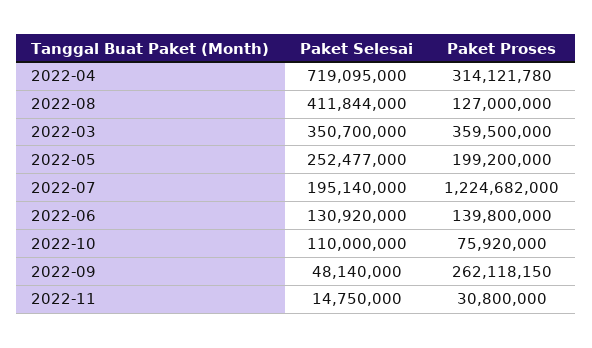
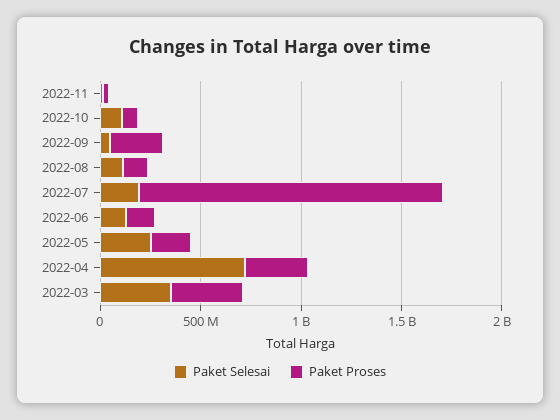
  {
    "Paket Selesai": {
      "2022-04": 719095000,
-     "2022-08": 411844000,
+     "2022-08": 100000000,
      "2022-03": 350700000,
      "2022-05": 252477000,
      "2022-07": 195140000,
      "2022-06": 130920000,
      "2022-10": 110000000,
      "2022-09": 48140000,
      "2022-11": 14750000
    },
    "Paket Proses": {
      "2022-04": 314121780,
      "2022-08": 127000000,
      "2022-03": 359500000,
      "2022-05": 199200000,
-     "2022-07": 1224682000,
+     "2022-07": 1500000000,
      "2022-06": 139800000,
      "2022-10": 75920000,
      "2022-09": 262118150,
      "2022-11": 30800000
    }
  }

